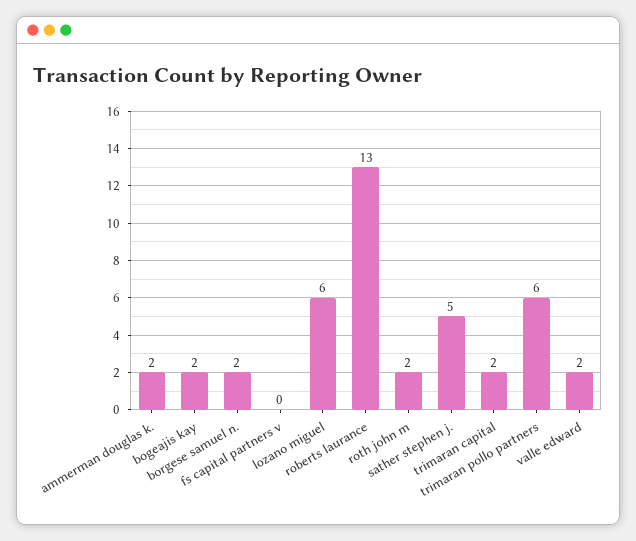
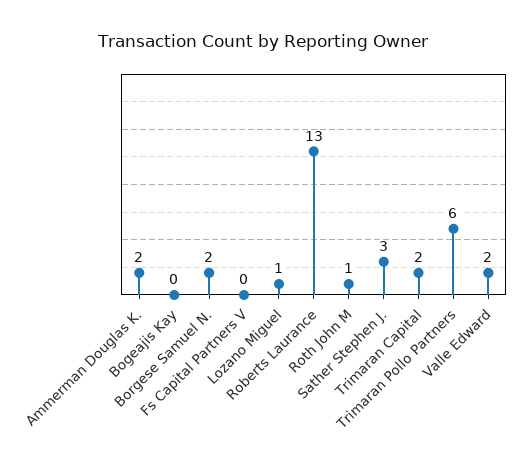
  {
    "ammerman douglas k.": 2,
-   "bogeajis kay": 2,
+   "bogeajis kay": 0,
    "borgese samuel n.": 2,
    "fs capital partners v": 0,
-   "lozano miguel": 6,
+   "lozano miguel": 1,
    "roberts laurance": 13,
-   "roth john m": 2,
+   "roth john m": 1,
-   "sather stephen j.": 5,
+   "sather stephen j.": 3,
    "trimaran capital": 2,
    "trimaran pollo partners": 6,
    "valle edward": 2
  }

